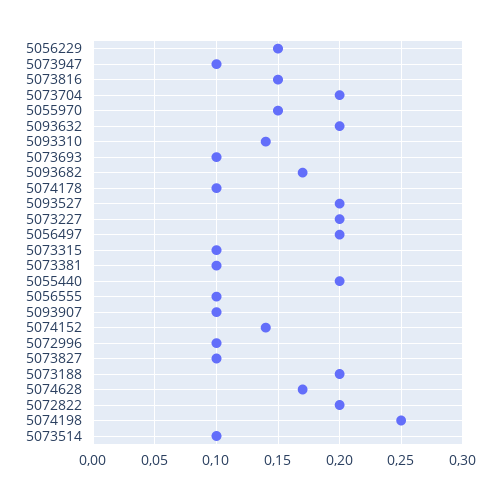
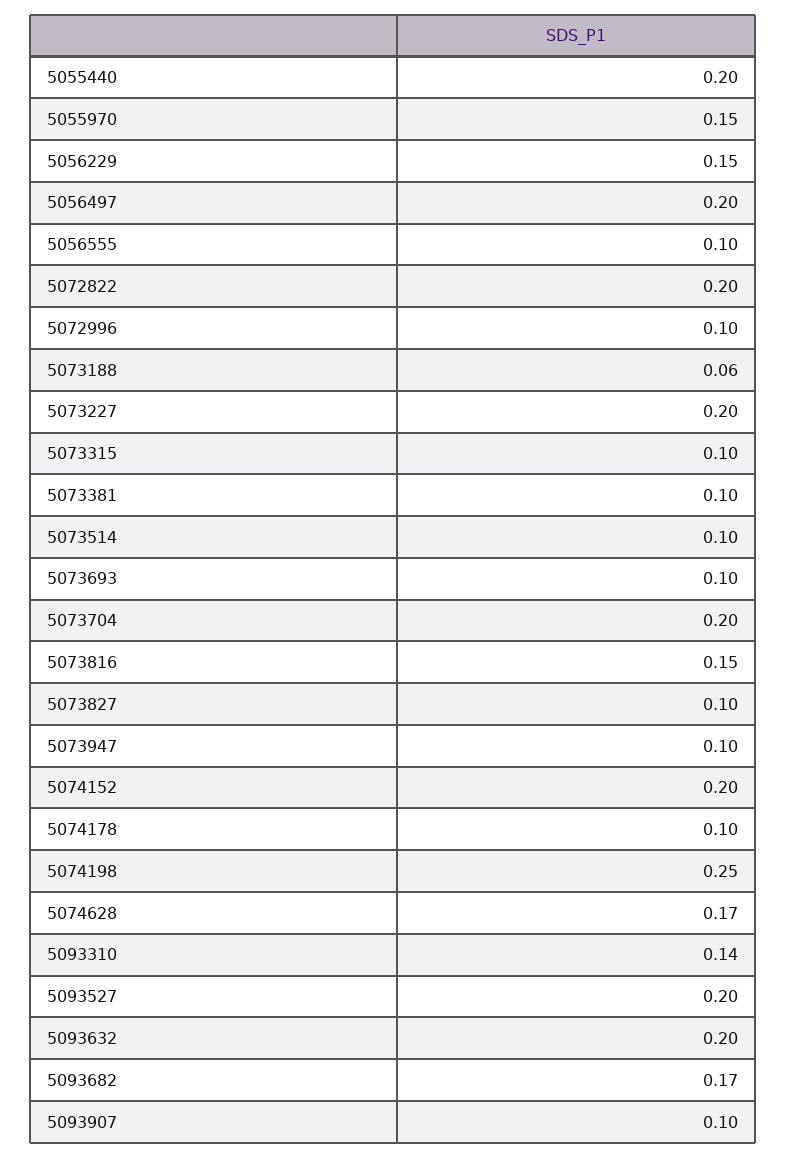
  {
    "5056229": 0.15,
    "5073947": 0.1,
    "5073816": 0.15,
    "5073704": 0.2,
    "5055970": 0.15,
    "5093632": 0.2,
    "5093310": 0.14,
    "5073693": 0.1,
    "5093682": 0.17,
    "5074178": 0.1,
    "5093527": 0.2,
    "5073227": 0.2,
    "5056497": 0.2,
    "5073315": 0.1,
    "5073381": 0.1,
    "5055440": 0.2,
    "5056555": 0.1,
    "5093907": 0.1,
-   "5074152": 0.14,
+   "5074152": 0.2,
    "5072996": 0.1,
    "5073827": 0.1,
-   "5073188": 0.2,
+   "5073188": 0.06,
    "5074628": 0.17,
    "5072822": 0.2,
    "5074198": 0.25,
    "5073514": 0.1
  }

